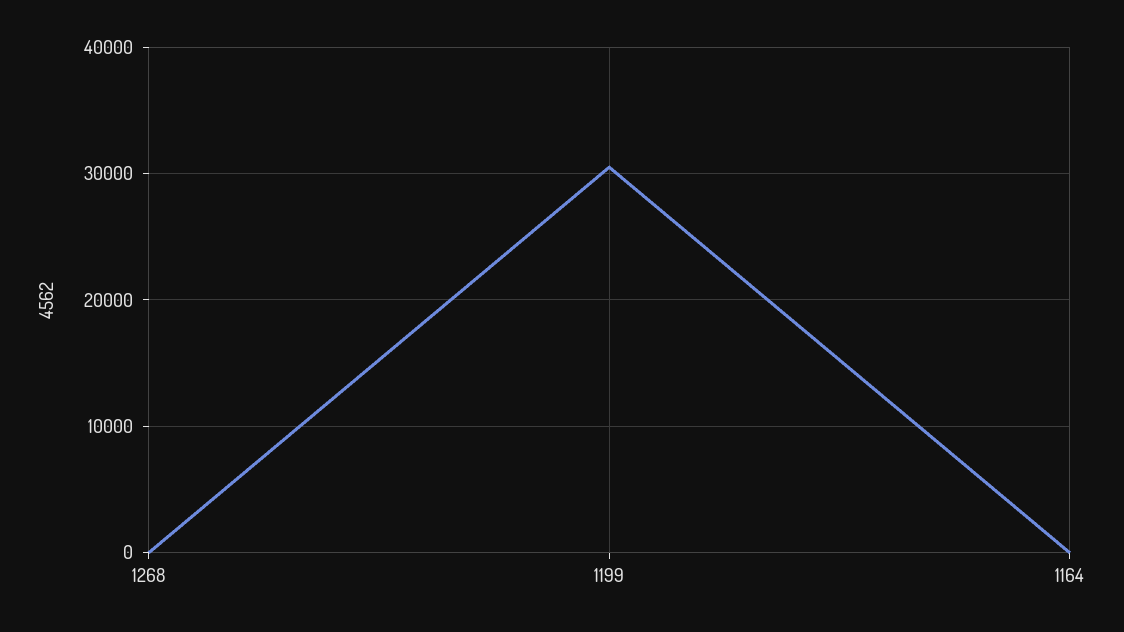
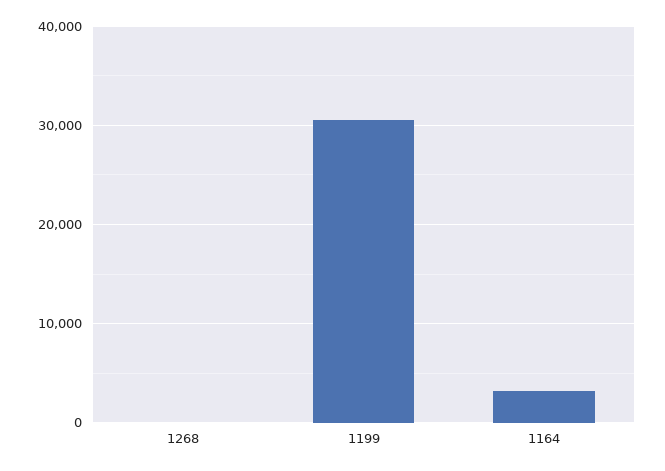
  {
    "1268": 0,
    "1199": 31000,
-   "1164": 0
+   "1164": 3000
  }

